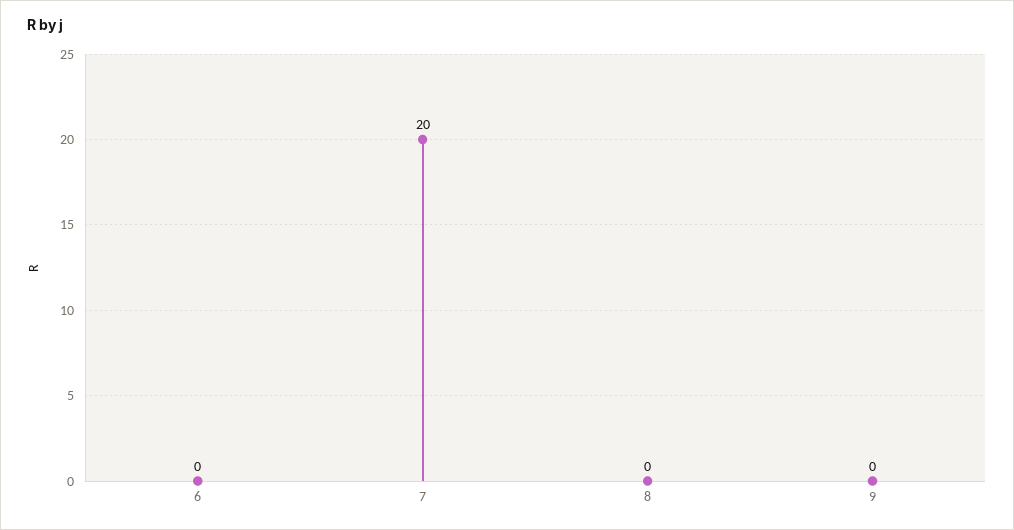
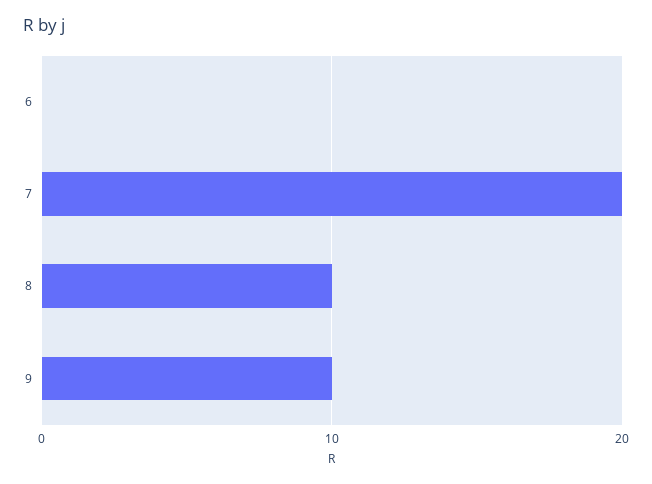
  {
    "6": 0,
    "7": 20,
-   "8": 0,
+   "8": 10,
-   "9": 0
+   "9": 10
  }

